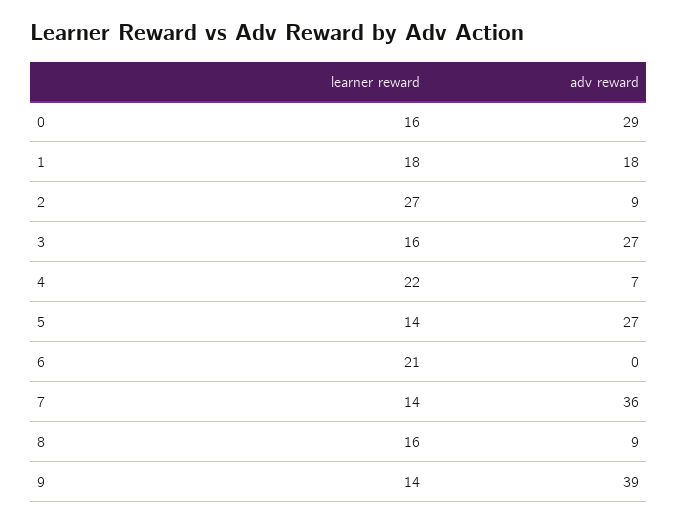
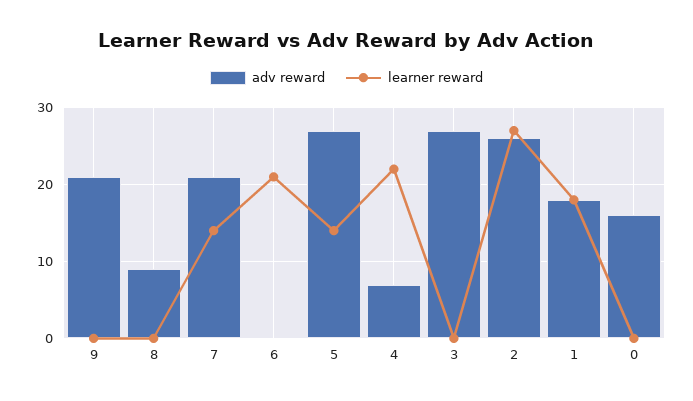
  {
    "learner reward": {
-     "0": 16,
+     "0": 0,
      "1": 18,
      "2": 27,
-     "3": 16,
+     "3": 0,
      "4": 22,
      "5": 14,
      "6": 21,
      "7": 14,
-     "8": 16,
+     "8": 0,
-     "9": 14
+     "9": 0
    },
    "adv reward": {
-     "0": 29,
+     "0": 16,
      "1": 18,
-     "2": 9,
+     "2": 26,
      "3": 27,
      "4": 7,
      "5": 27,
      "6": 0,
-     "7": 36,
+     "7": 21,
      "8": 9,
-     "9": 39
+     "9": 21
    }
  }

